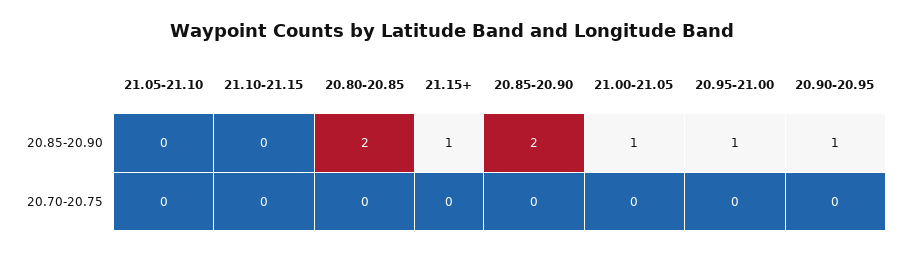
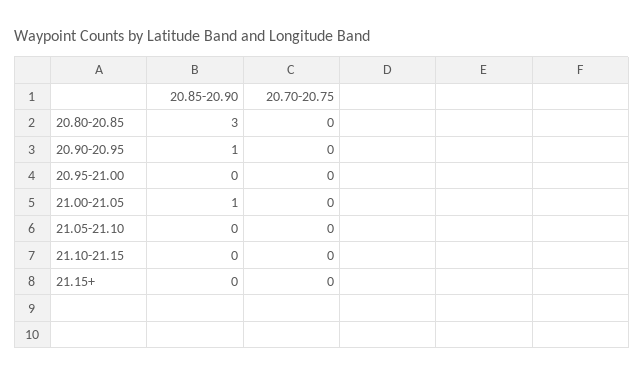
  {
    "21.05-21.10": {
      "20.85-20.90": 0,
      "20.70-20.75": 0
    },
    "21.10-21.15": {
      "20.85-20.90": 0,
      "20.70-20.75": 0
    },
    "20.80-20.85": {
-     "20.85-20.90": 2,
+     "20.85-20.90": 3,
      "20.70-20.75": 0
    },
    "21.15+": {
-     "20.85-20.90": 1,
+     "20.85-20.90": 0,
      "20.70-20.75": 0
    },
-   "20.85-20.90": {
-     "20.85-20.90": 2,
-     "20.70-20.75": 0
-   },
    "21.00-21.05": {
      "20.85-20.90": 1,
      "20.70-20.75": 0
    },
    "20.95-21.00": {
-     "20.85-20.90": 1,
+     "20.85-20.90": 0,
      "20.70-20.75": 0
    },
    "20.90-20.95": {
      "20.85-20.90": 1,
      "20.70-20.75": 0
    }
  }

